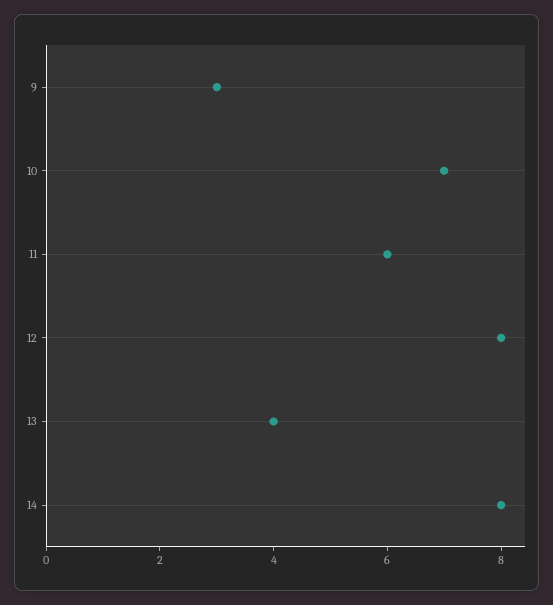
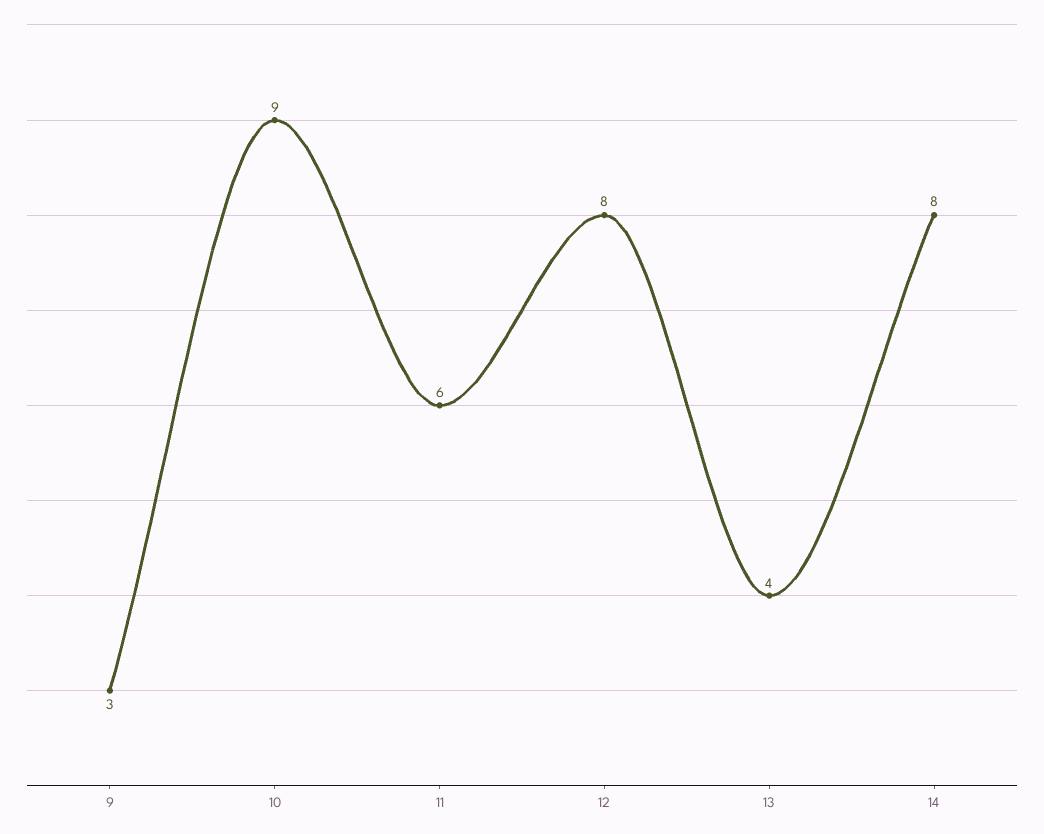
  {
    "9": 3,
-   "10": 7,
+   "10": 9,
    "11": 6,
    "12": 8,
    "13": 4,
    "14": 8
  }

